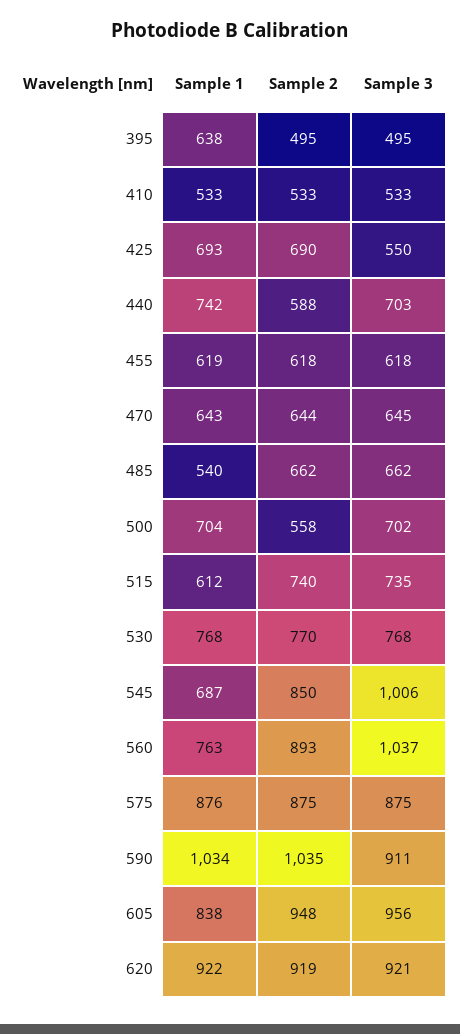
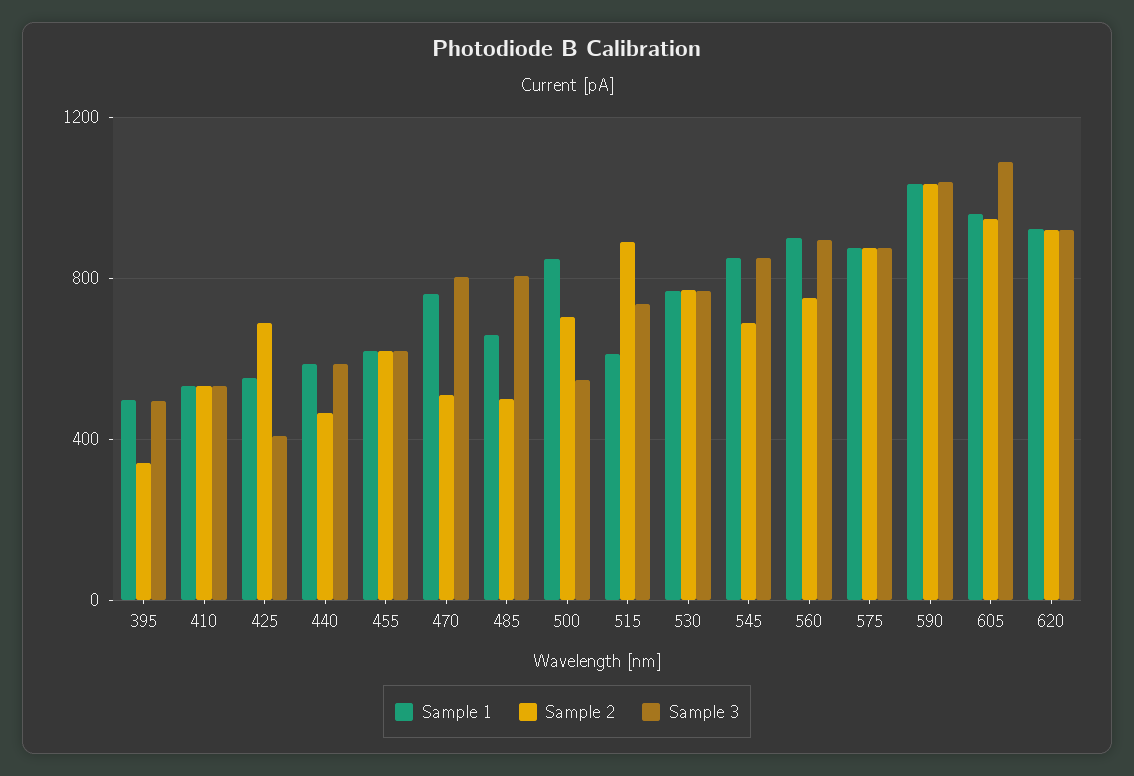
  {
    "Sample 1": {
-     "395": 638,
+     "395": 500,
      "410": 533,
-     "425": 693,
+     "425": 550,
-     "440": 742,
+     "440": 600,
      "455": 619,
-     "470": 643,
+     "470": 750,
-     "485": 540,
+     "485": 650,
-     "500": 704,
+     "500": 850,
      "515": 612,
      "530": 768,
-     "545": 687,
+     "545": 850,
-     "560": 763,
+     "560": 900,
      "575": 876,
      "590": 1034,
-     "605": 838,
+     "605": 950,
      "620": 922
    },
    "Sample 2": {
-     "395": 495,
+     "395": 350,
      "410": 533,
      "425": 690,
-     "440": 588,
+     "440": 450,
      "455": 618,
-     "470": 644,
+     "470": 500,
-     "485": 662,
+     "485": 500,
-     "500": 558,
+     "500": 700,
-     "515": 740,
+     "515": 900,
      "530": 770,
-     "545": 850,
+     "545": 700,
-     "560": 893,
+     "560": 750,
      "575": 875,
      "590": 1035,
      "605": 948,
      "620": 919
    },
    "Sample 3": {
      "395": 495,
      "410": 533,
-     "425": 550,
+     "425": 400,
-     "440": 703,
+     "440": 600,
      "455": 618,
-     "470": 645,
+     "470": 800,
-     "485": 662,
+     "485": 800,
-     "500": 702,
+     "500": 550,
      "515": 735,
      "530": 768,
-     "545": 1006,
+     "545": 850,
-     "560": 1037,
+     "560": 900,
      "575": 875,
-     "590": 911,
+     "590": 1050,
-     "605": 956,
+     "605": 1100,
      "620": 921
    }
  }

